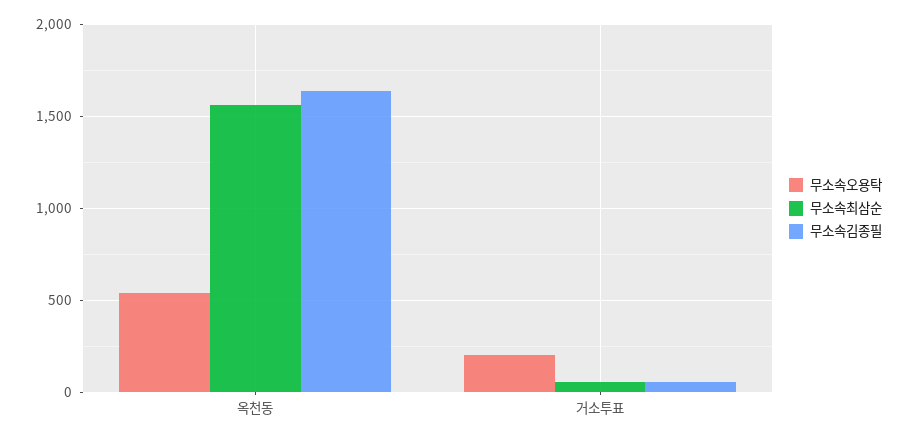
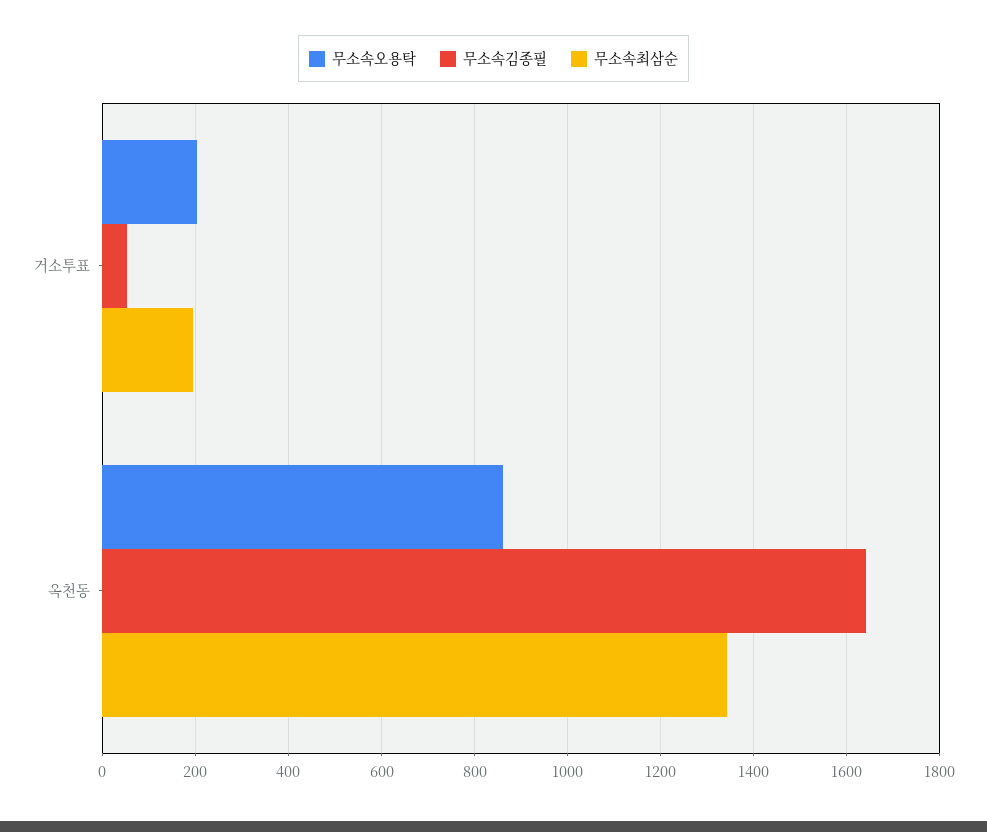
  {
    "무소속오용탁": {
-     "옥천동": 550,
+     "옥천동": 860,
      "거소투표": 200
    },
    "무소속최삼순": {
-     "옥천동": 1550,
+     "옥천동": 1340,
-     "거소투표": 50
+     "거소투표": 200
    },
    "무소속김종필": {
      "옥천동": 1640,
      "거소투표": 60
    }
  }

